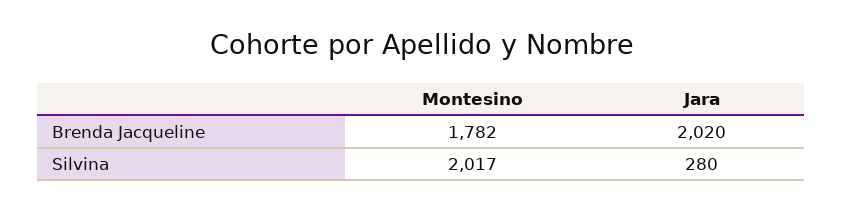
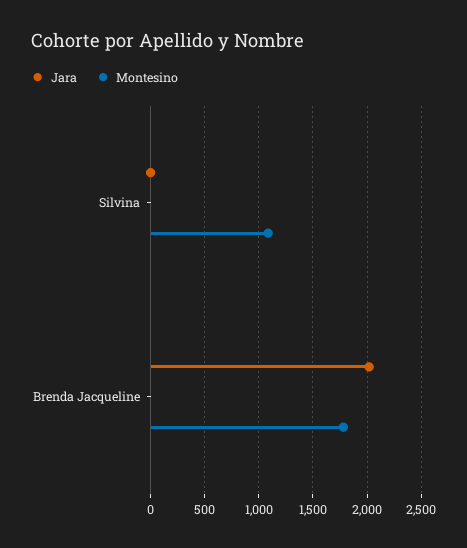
  {
    "Montesino": {
      "Brenda Jacqueline": 1782,
-     "Silvina": 2017
+     "Silvina": 1100
    },
    "Jara": {
      "Brenda Jacqueline": 2020,
-     "Silvina": 280
+     "Silvina": 0
    }
  }

